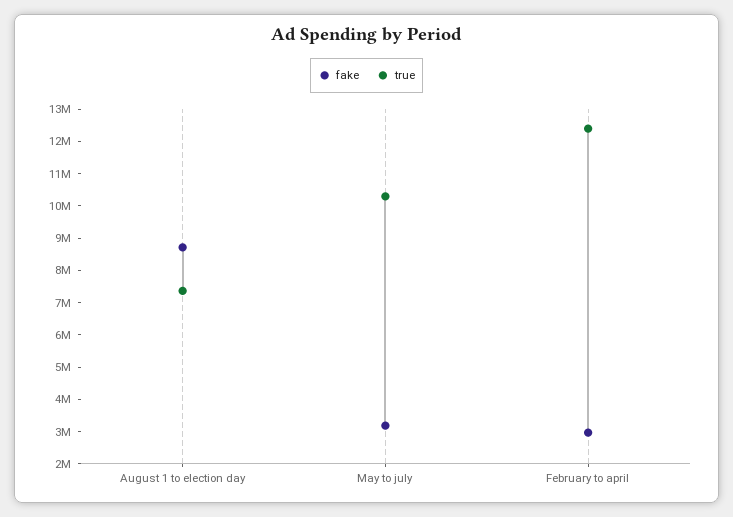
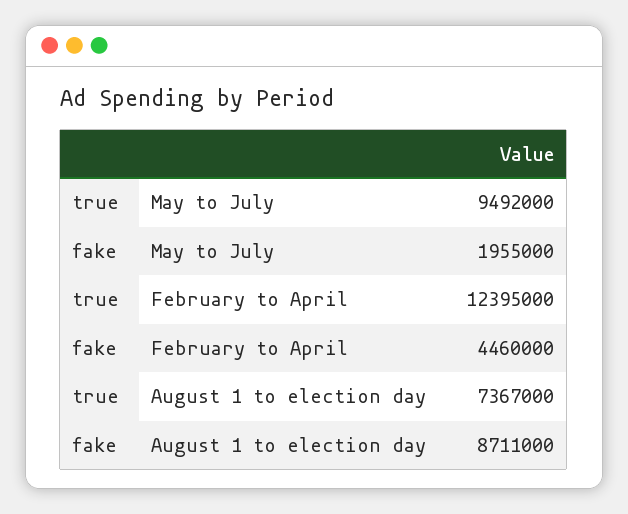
  {
    "fake": {
      "August 1 to election day": 8711000,
-     "May to july": 3250000,
+     "May to july": 1955000,
-     "February to april": 3000000
+     "February to april": 4460000
    },
    "true": {
      "August 1 to election day": 7367000,
-     "May to july": 10250000,
+     "May to july": 9492000,
      "February to april": 12395000
    }
  }

